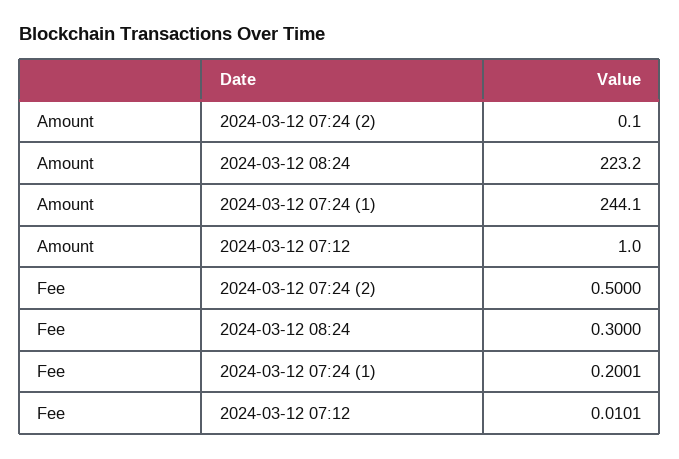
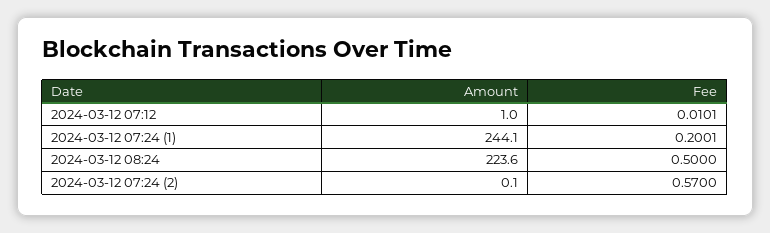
  {
    "Amount": {
      "2024-03-12 07:24 (2)": 0.1,
-     "2024-03-12 08:24": 223.2,
+     "2024-03-12 08:24": 223.6,
      "2024-03-12 07:24 (1)": 244.1,
      "2024-03-12 07:12": 1
    },
    "Fee": {
-     "2024-03-12 07:24 (2)": 0.5,
+     "2024-03-12 07:24 (2)": 0.57,
-     "2024-03-12 08:24": 0.3,
+     "2024-03-12 08:24": 0.5,
      "2024-03-12 07:24 (1)": 0.2001,
      "2024-03-12 07:12": 0.0101
    }
  }

